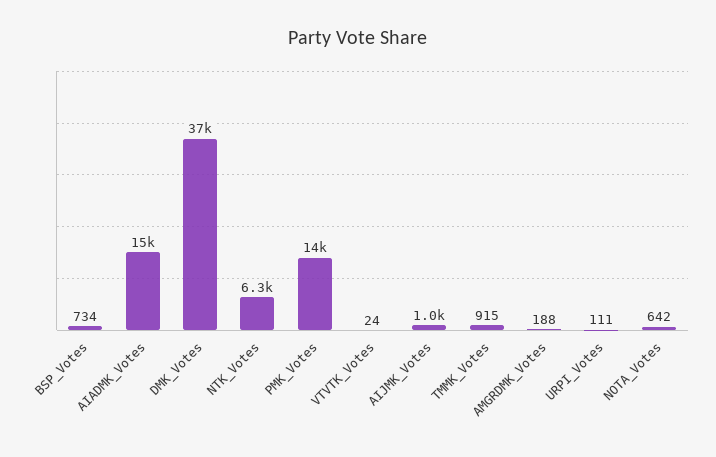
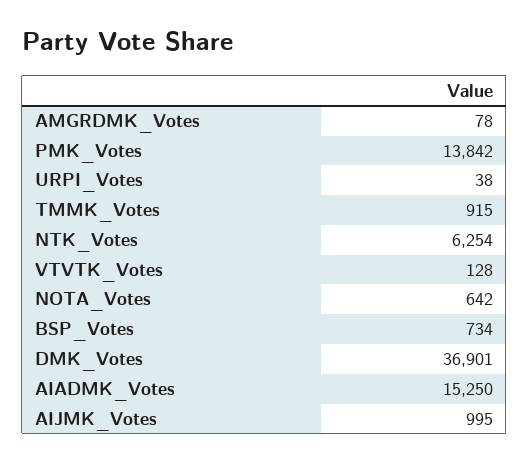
  {
    "BSP_Votes": 734,
    "AIADMK_Votes": 15250,
    "DMK_Votes": 36901,
    "NTK_Votes": 6254,
    "PMK_Votes": 13842,
-   "VTVTK_Votes": 24,
+   "VTVTK_Votes": 128,
    "AIJMK_Votes": 995,
    "TMMK_Votes": 915,
-   "AMGRDMK_Votes": 188,
+   "AMGRDMK_Votes": 78,
-   "URPI_Votes": 111,
+   "URPI_Votes": 38,
    "NOTA_Votes": 642
  }

